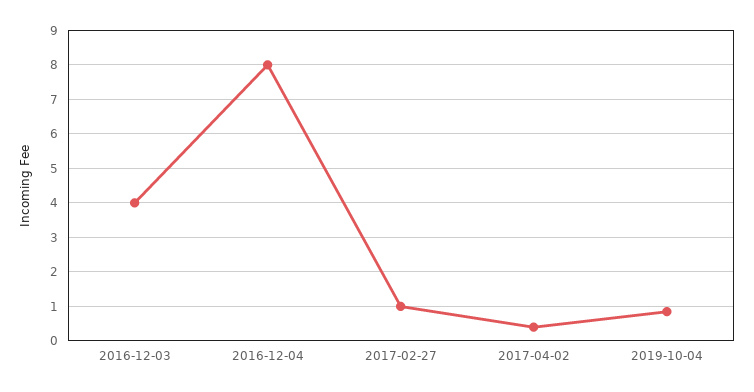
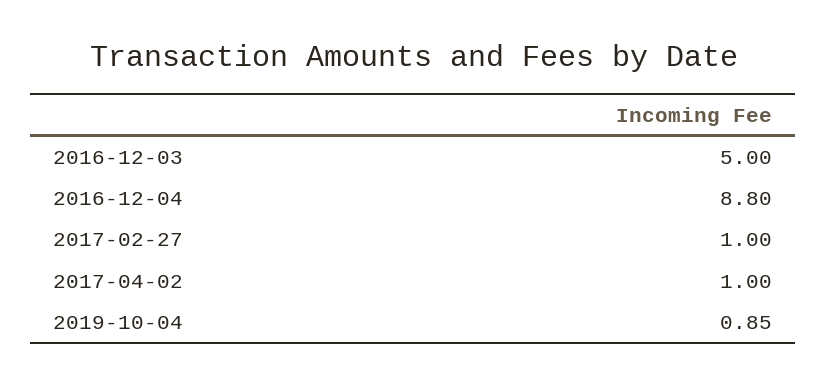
  {
-   "2016-12-03": 4,
+   "2016-12-03": 5,
-   "2016-12-04": 8,
+   "2016-12-04": 8.8,
    "2017-02-27": 1,
-   "2017-04-02": 0.4,
+   "2017-04-02": 1,
    "2019-10-04": 0.85
  }

